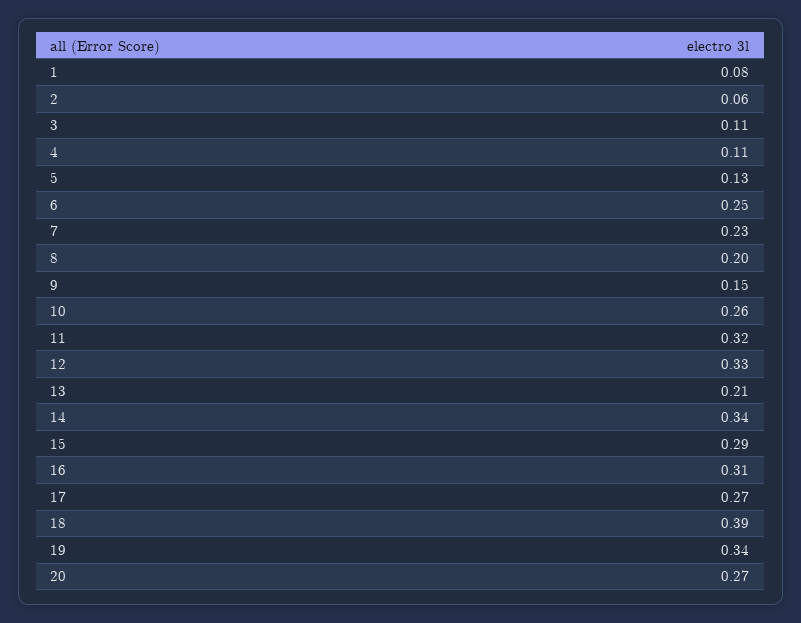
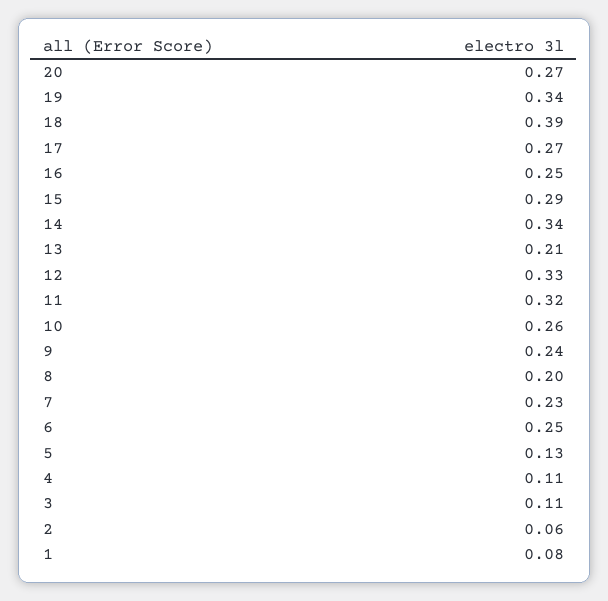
  {
    "1": 0.08,
    "2": 0.06,
    "3": 0.11,
    "4": 0.11,
    "5": 0.13,
    "6": 0.25,
    "7": 0.23,
    "8": 0.2,
-   "9": 0.15,
+   "9": 0.24,
    "10": 0.26,
    "11": 0.32,
    "12": 0.33,
    "13": 0.21,
    "14": 0.34,
    "15": 0.29,
-   "16": 0.31,
+   "16": 0.25,
    "17": 0.27,
    "18": 0.39,
    "19": 0.34,
    "20": 0.27
  }

